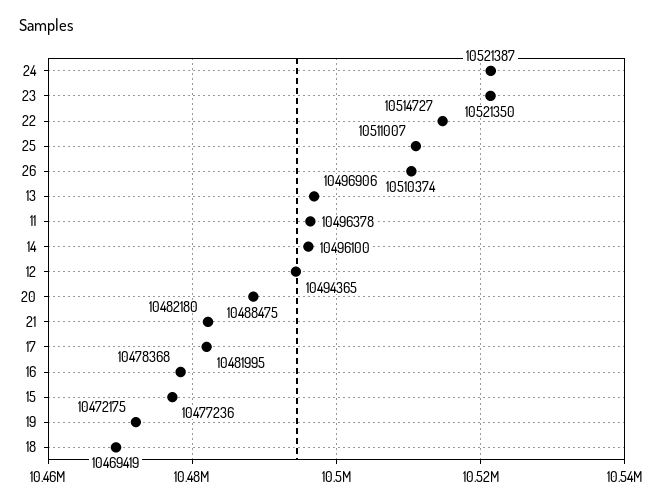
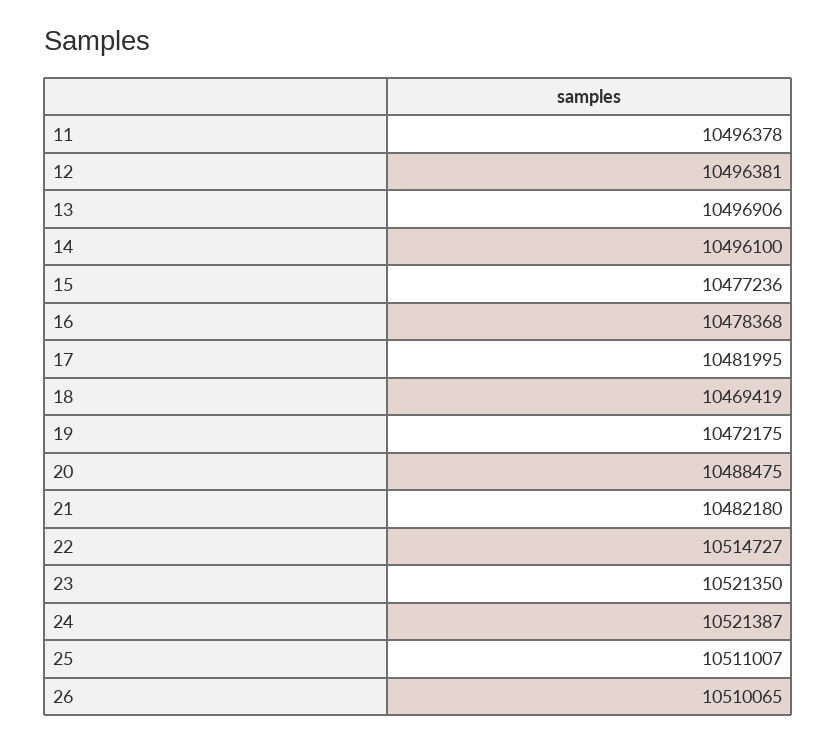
  {
    "24": 10521387,
    "23": 10521350,
    "22": 10514727,
    "25": 10511007,
-   "26": 10510374,
+   "26": 10510065,
    "13": 10496906,
    "11": 10496378,
    "14": 10496100,
-   "12": 10494365,
+   "12": 10496381,
    "20": 10488475,
    "21": 10482180,
    "17": 10481995,
    "16": 10478368,
    "15": 10477236,
    "19": 10472175,
    "18": 10469419
  }

